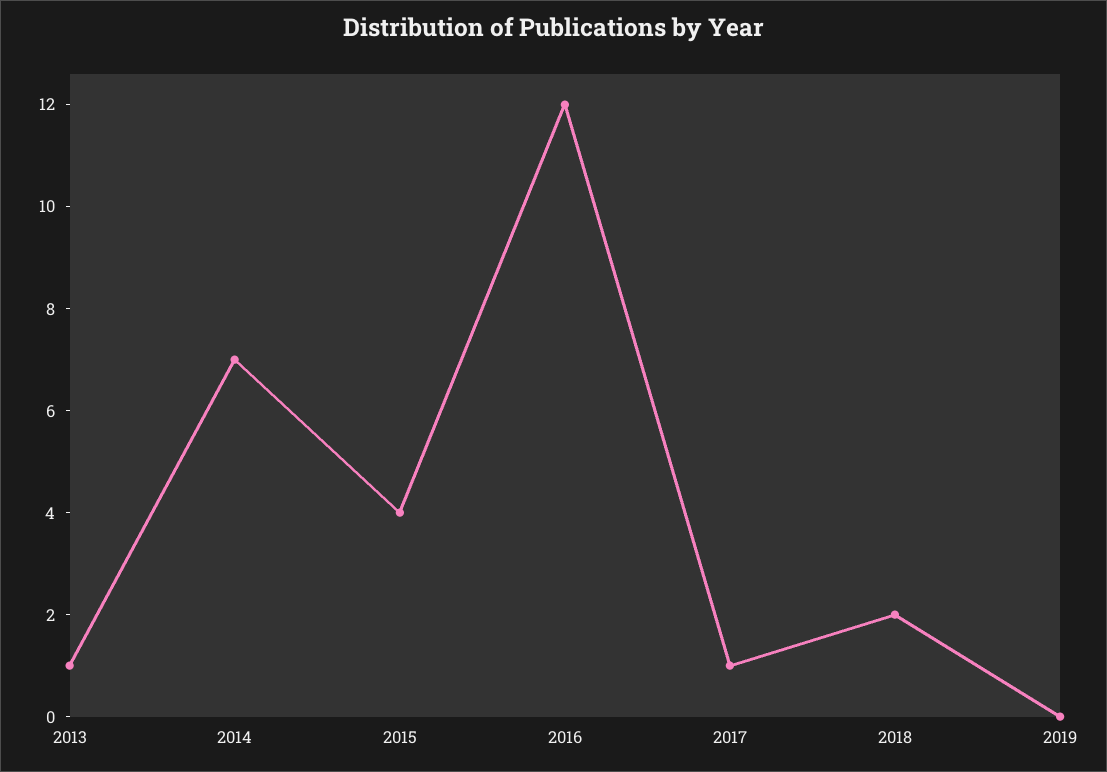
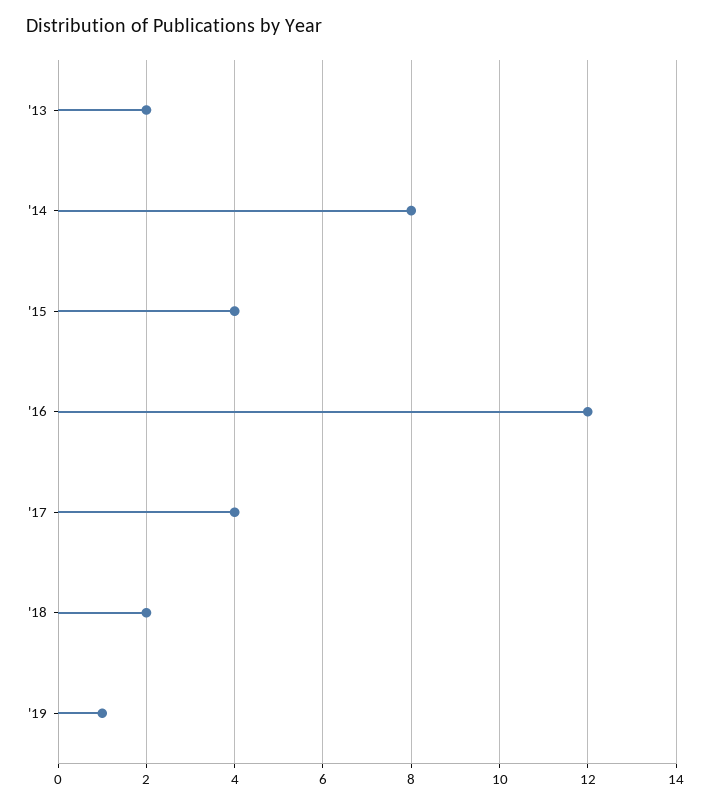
  {
-   "2013": 1,
+   "2013": 2,
-   "2014": 7,
+   "2014": 8,
    "2015": 4,
    "2016": 12,
-   "2017": 1,
+   "2017": 4,
    "2018": 2,
-   "2019": 0
+   "2019": 1
  }

